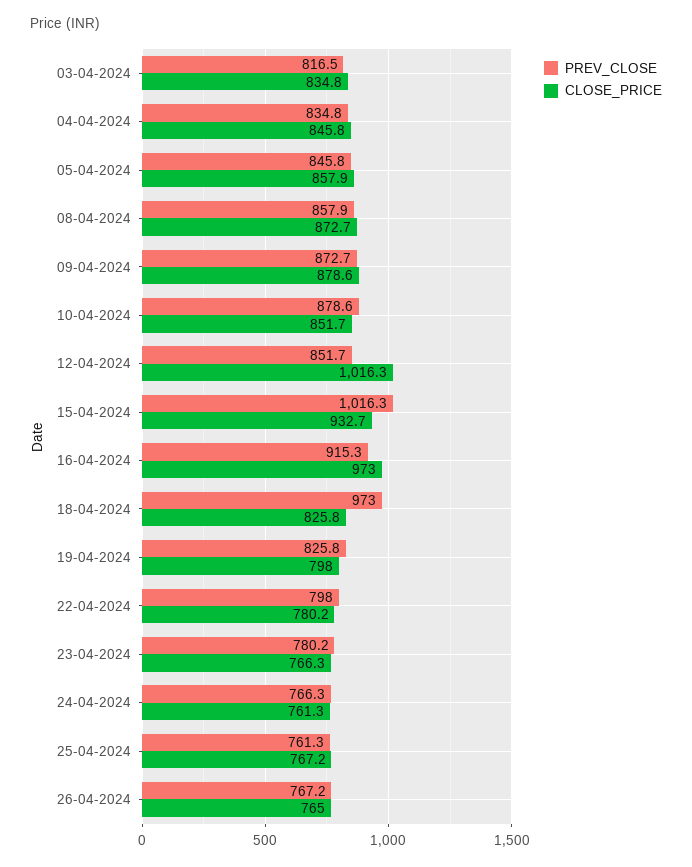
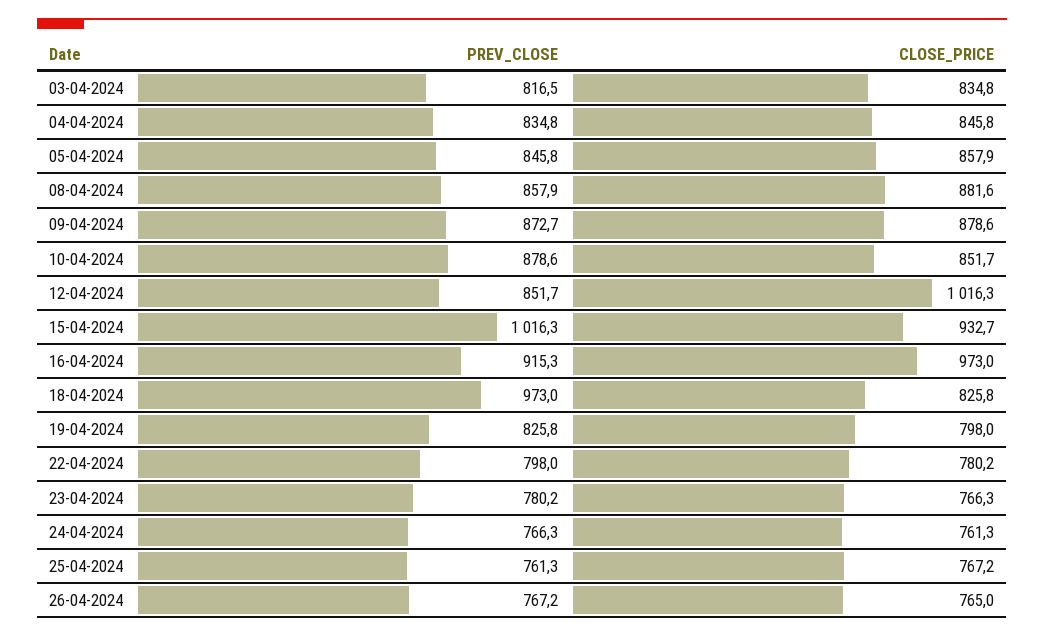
  {
    "PREV_CLOSE": {
      "03-04-2024": 816.5,
      "04-04-2024": 834.8,
      "05-04-2024": 845.8,
      "08-04-2024": 857.9,
      "09-04-2024": 872.7,
      "10-04-2024": 878.6,
      "12-04-2024": 851.7,
      "15-04-2024": 1016.3,
      "16-04-2024": 915.3,
      "18-04-2024": 973,
      "19-04-2024": 825.8,
      "22-04-2024": 798,
      "23-04-2024": 780.2,
      "24-04-2024": 766.3,
      "25-04-2024": 761.3,
      "26-04-2024": 767.2
    },
    "CLOSE_PRICE": {
      "03-04-2024": 834.8,
      "04-04-2024": 845.8,
      "05-04-2024": 857.9,
-     "08-04-2024": 872.7,
+     "08-04-2024": 881.6,
      "09-04-2024": 878.6,
      "10-04-2024": 851.7,
      "12-04-2024": 1016.3,
      "15-04-2024": 932.7,
      "16-04-2024": 973,
      "18-04-2024": 825.8,
      "19-04-2024": 798,
      "22-04-2024": 780.2,
      "23-04-2024": 766.3,
      "24-04-2024": 761.3,
      "25-04-2024": 767.2,
      "26-04-2024": 765
    }
  }

